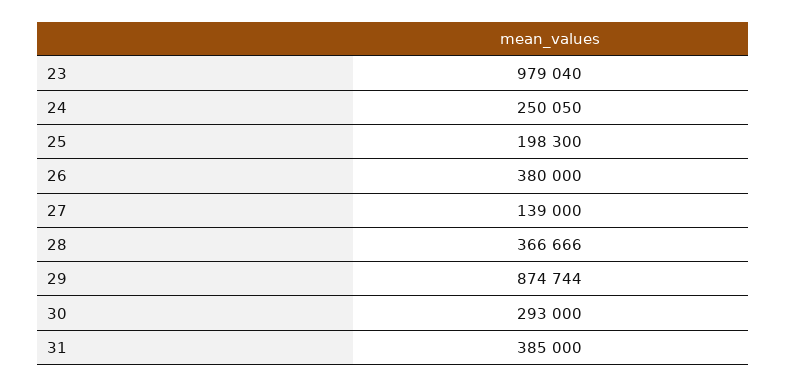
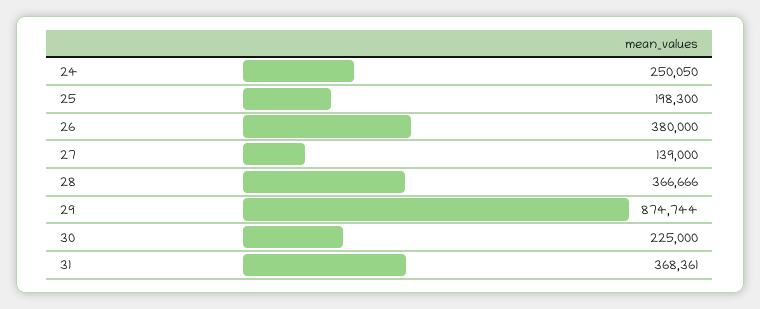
  {
-   "23": 979040,
    "24": 250050,
    "25": 198300,
    "26": 380000,
    "27": 139000,
    "28": 366666,
    "29": 874744,
-   "30": 293000,
+   "30": 225000,
-   "31": 385000
+   "31": 368361
  }

